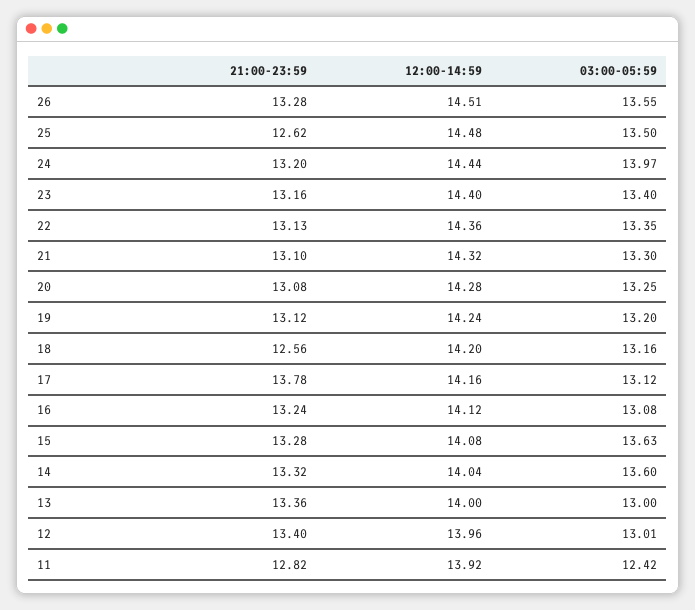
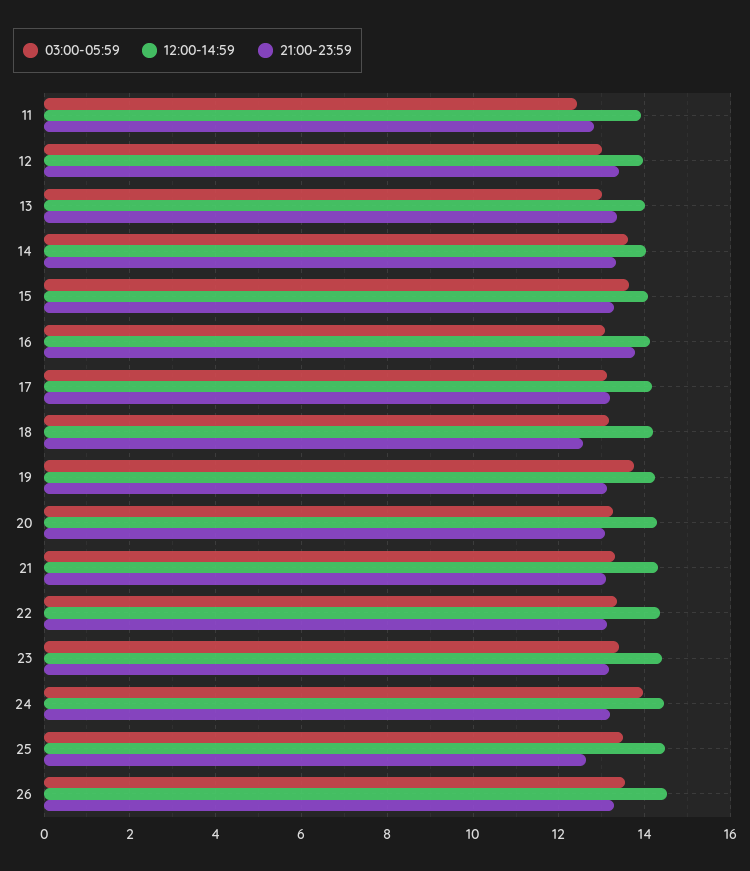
  {
    "21:00-23:59": {
      "26": 13.28,
      "25": 12.62,
      "24": 13.2,
      "23": 13.16,
      "22": 13.13,
      "21": 13.1,
      "20": 13.08,
      "19": 13.12,
      "18": 12.56,
-     "17": 13.78,
+     "17": 13.2,
-     "16": 13.24,
+     "16": 13.8,
      "15": 13.28,
      "14": 13.32,
      "13": 13.36,
      "12": 13.4,
      "11": 12.82
    },
    "12:00-14:59": {
      "26": 14.51,
      "25": 14.48,
      "24": 14.44,
      "23": 14.4,
      "22": 14.36,
      "21": 14.32,
      "20": 14.28,
      "19": 14.24,
      "18": 14.2,
      "17": 14.16,
      "16": 14.12,
      "15": 14.08,
      "14": 14.04,
      "13": 14,
      "12": 13.96,
      "11": 13.92
    },
    "03:00-05:59": {
      "26": 13.55,
      "25": 13.5,
      "24": 13.97,
      "23": 13.4,
      "22": 13.35,
      "21": 13.3,
      "20": 13.25,
-     "19": 13.2,
+     "19": 13.8,
      "18": 13.16,
      "17": 13.12,
      "16": 13.08,
      "15": 13.63,
      "14": 13.6,
      "13": 13,
      "12": 13.01,
      "11": 12.42
    }
  }

